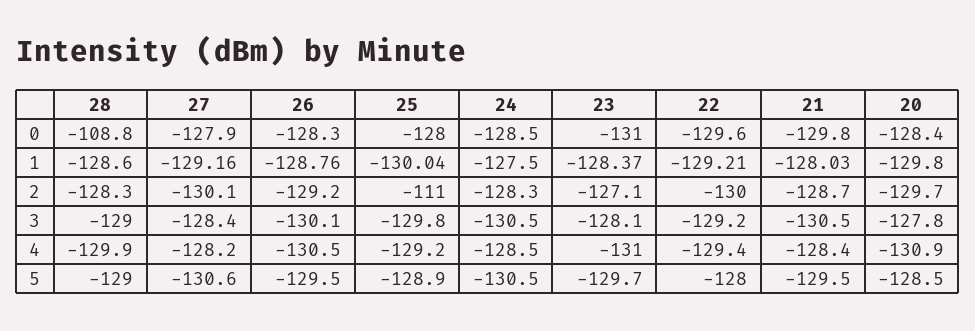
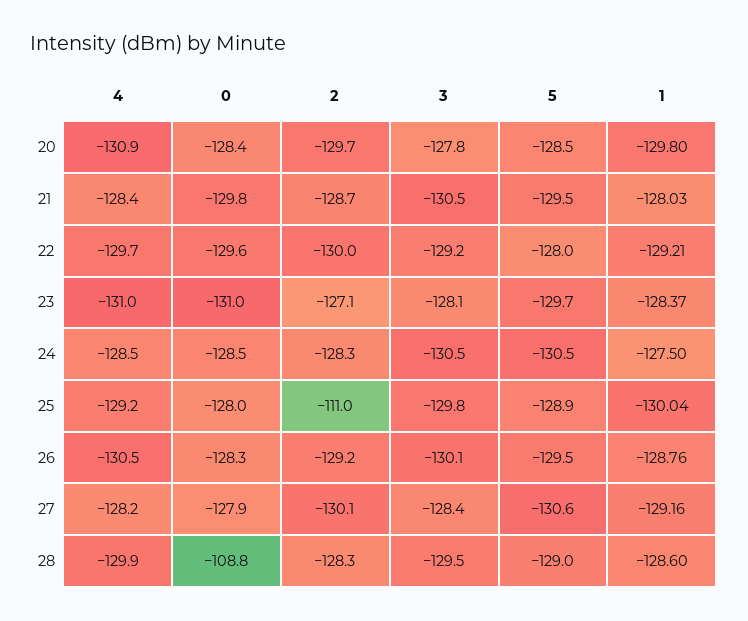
  {
    "28": {
      "0": -108.8,
      "1": -128.6,
      "2": -128.3,
-     "3": -129,
+     "3": -129.5,
      "4": -129.9,
      "5": -129
    },
    "27": {
      "0": -127.9,
      "1": -129.16,
      "2": -130.1,
      "3": -128.4,
      "4": -128.2,
      "5": -130.6
    },
    "26": {
      "0": -128.3,
      "1": -128.76,
      "2": -129.2,
      "3": -130.1,
      "4": -130.5,
      "5": -129.5
    },
    "25": {
      "0": -128,
      "1": -130.04,
      "2": -111,
      "3": -129.8,
      "4": -129.2,
      "5": -128.9
    },
    "24": {
      "0": -128.5,
      "1": -127.5,
      "2": -128.3,
      "3": -130.5,
      "4": -128.5,
      "5": -130.5
    },
    "23": {
      "0": -131,
      "1": -128.37,
      "2": -127.1,
      "3": -128.1,
      "4": -131,
      "5": -129.7
    },
    "22": {
      "0": -129.6,
      "1": -129.21,
      "2": -130,
      "3": -129.2,
-     "4": -129.4,
+     "4": -129.7,
      "5": -128
    },
    "21": {
      "0": -129.8,
      "1": -128.03,
      "2": -128.7,
      "3": -130.5,
      "4": -128.4,
      "5": -129.5
    },
    "20": {
      "0": -128.4,
      "1": -129.8,
      "2": -129.7,
      "3": -127.8,
      "4": -130.9,
      "5": -128.5
    }
  }

